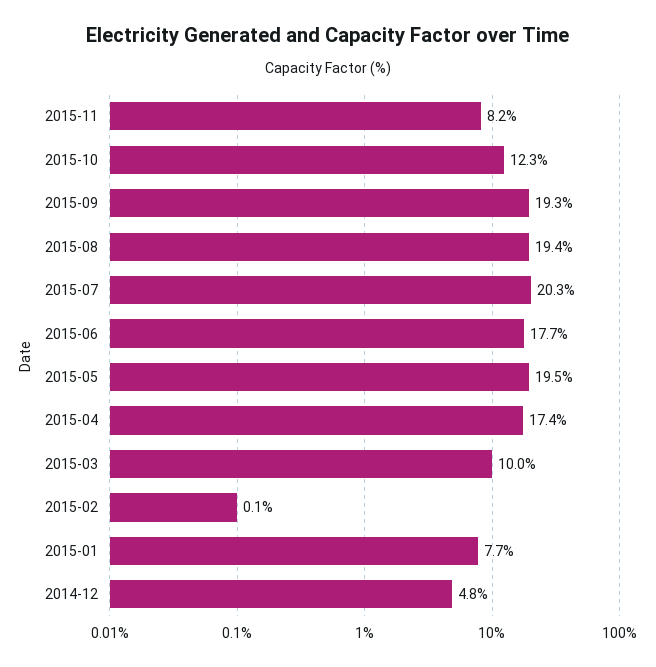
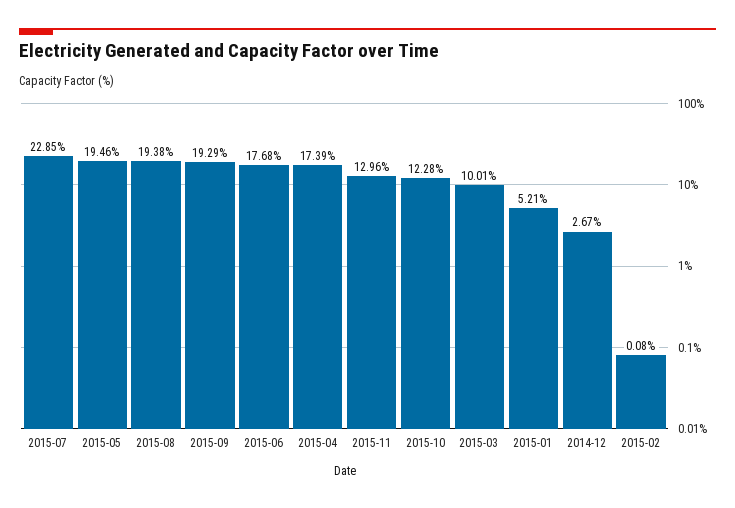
  {
-   "2015-11": 8.2,
+   "2015-11": 12.96,
    "2015-10": 12.28,
    "2015-09": 19.29,
    "2015-08": 19.38,
-   "2015-07": 20.3,
+   "2015-07": 22.85,
    "2015-06": 17.68,
    "2015-05": 19.46,
    "2015-04": 17.39,
    "2015-03": 10.01,
    "2015-02": 0.08,
-   "2015-01": 7.7,
+   "2015-01": 5.21,
-   "2014-12": 4.8
+   "2014-12": 2.67
  }

